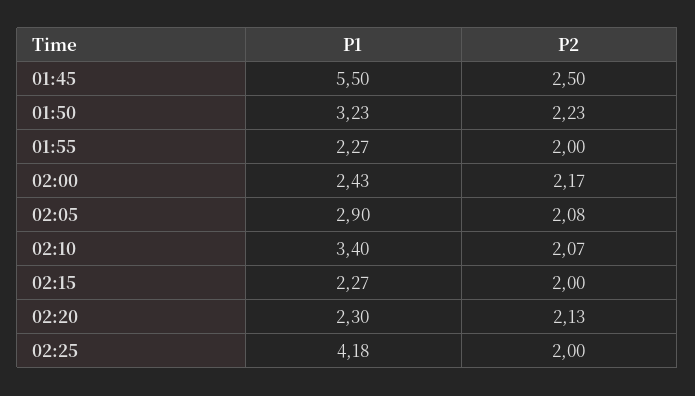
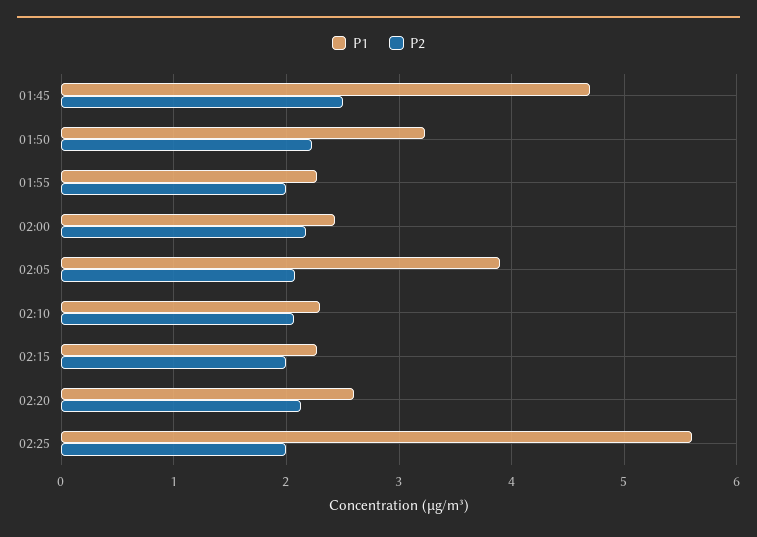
  {
    "P1": {
-     "01:45": 5.5,
+     "01:45": 4.7,
      "01:50": 3.23,
      "01:55": 2.27,
      "02:00": 2.43,
-     "02:05": 2.9,
+     "02:05": 3.9,
-     "02:10": 3.4,
+     "02:10": 2.3,
      "02:15": 2.27,
-     "02:20": 2.3,
+     "02:20": 2.6,
-     "02:25": 4.18
+     "02:25": 5.6
    },
    "P2": {
      "01:45": 2.5,
      "01:50": 2.23,
      "01:55": 2,
      "02:00": 2.17,
      "02:05": 2.08,
      "02:10": 2.07,
      "02:15": 2,
      "02:20": 2.13,
      "02:25": 2
    }
  }

